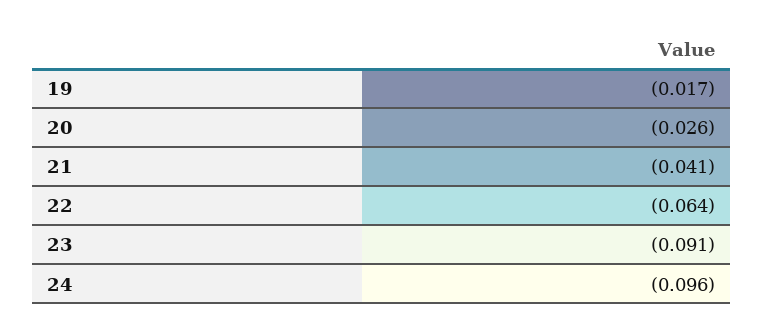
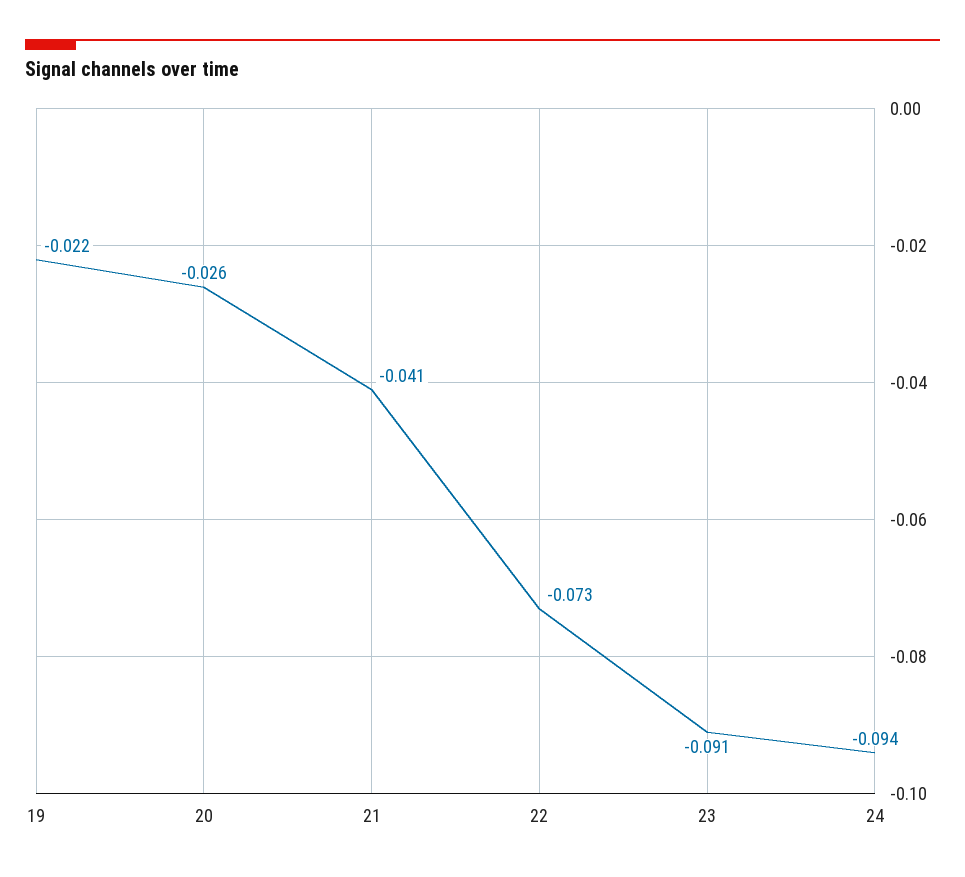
  {
-   "19": -0.017,
+   "19": -0.022,
    "20": -0.026,
    "21": -0.041,
-   "22": -0.064,
+   "22": -0.073,
    "23": -0.091,
-   "24": -0.096
+   "24": -0.094
  }

